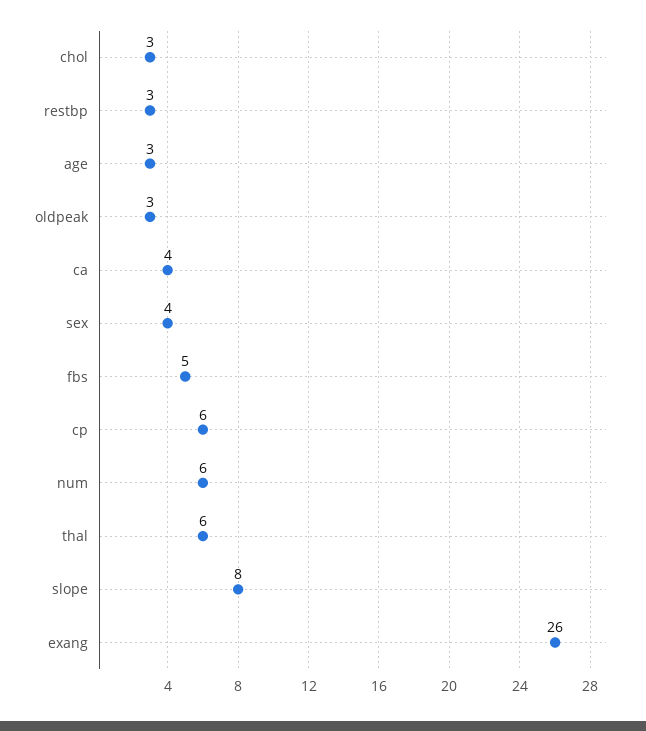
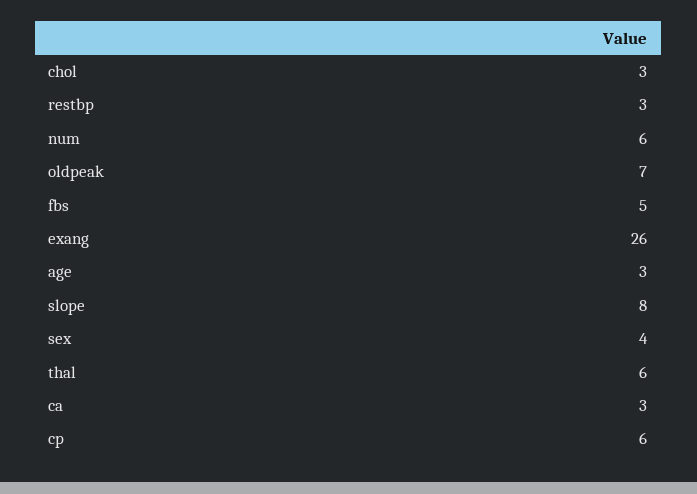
  {
    "chol": 3,
    "restbp": 3,
    "age": 3,
-   "oldpeak": 3,
+   "oldpeak": 7,
-   "ca": 4,
+   "ca": 3,
    "sex": 4,
    "fbs": 5,
    "cp": 6,
    "num": 6,
    "thal": 6,
    "slope": 8,
    "exang": 26
  }

